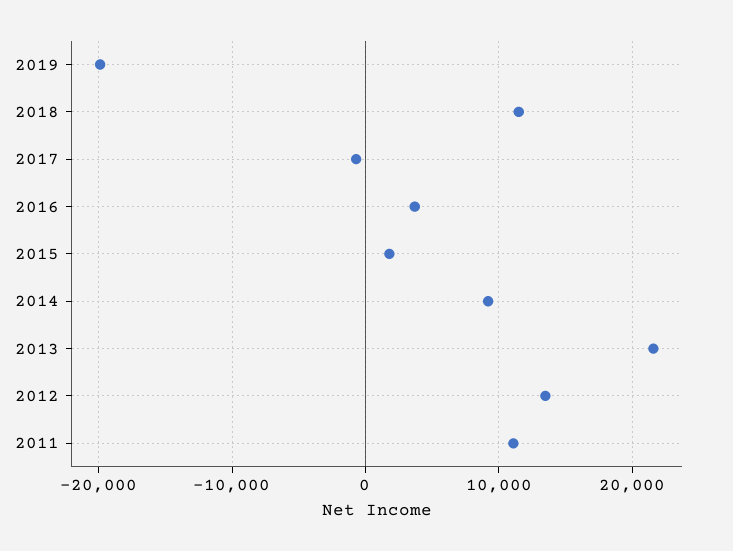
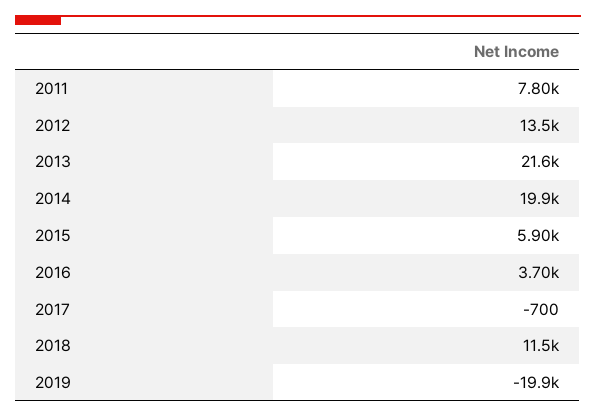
  {
    "2019": -19900,
    "2018": 11500,
    "2017": -700,
    "2016": 3700,
-   "2015": 2000,
+   "2015": 5900,
-   "2014": 9000,
+   "2014": 19900,
    "2013": 21600,
    "2012": 13500,
-   "2011": 11000
+   "2011": 7800
  }

